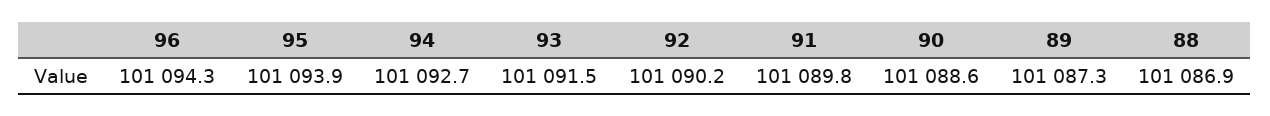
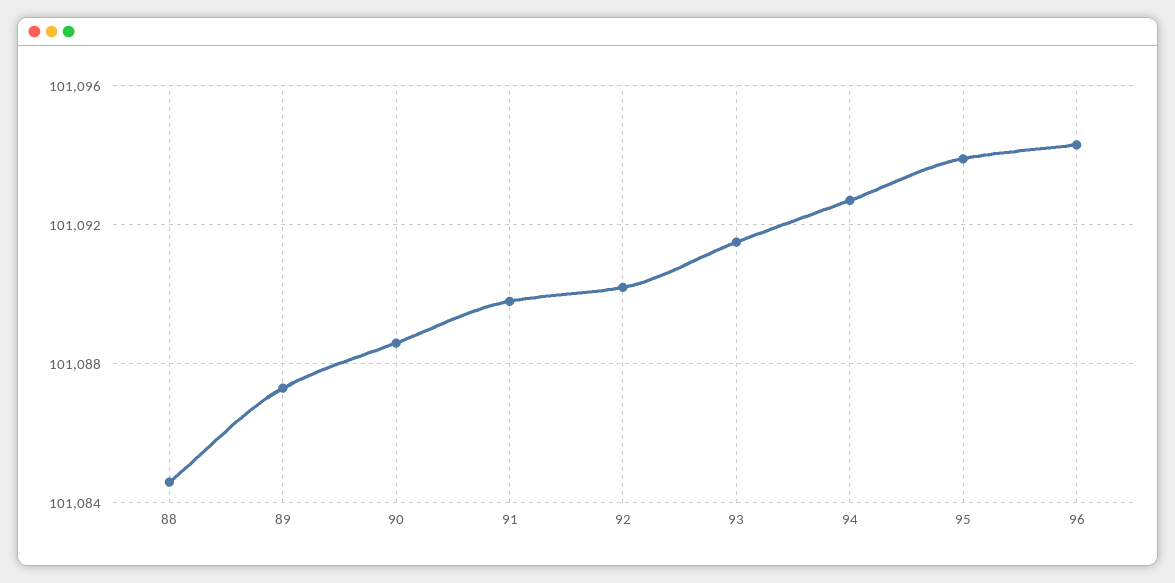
  {
    "96": 101094.3,
    "95": 101093.9,
    "94": 101092.7,
    "93": 101091.5,
    "92": 101090.2,
    "91": 101089.8,
    "90": 101088.6,
    "89": 101087.3,
-   "88": 101086.9
+   "88": 101084.5
  }

